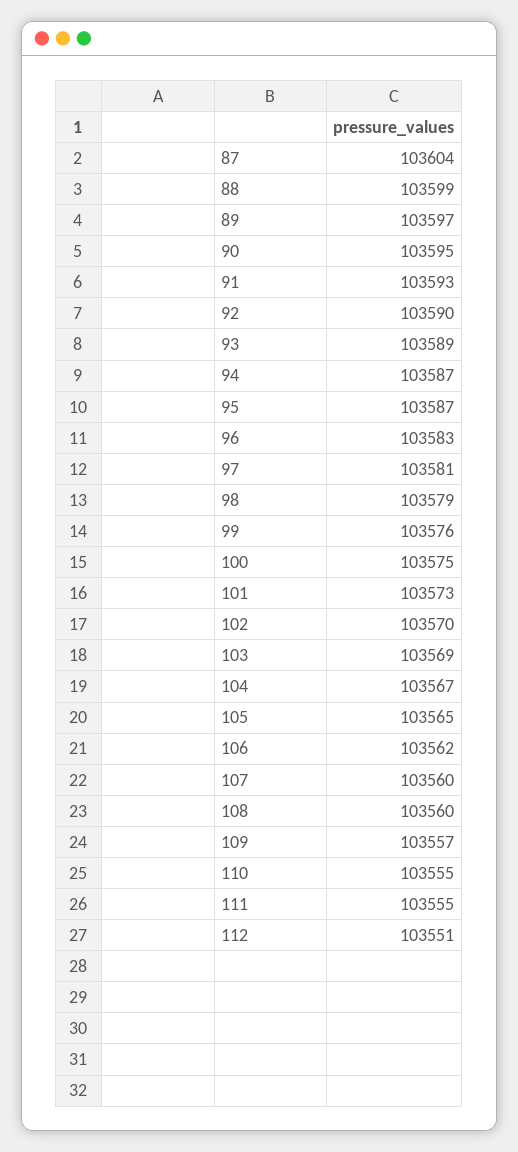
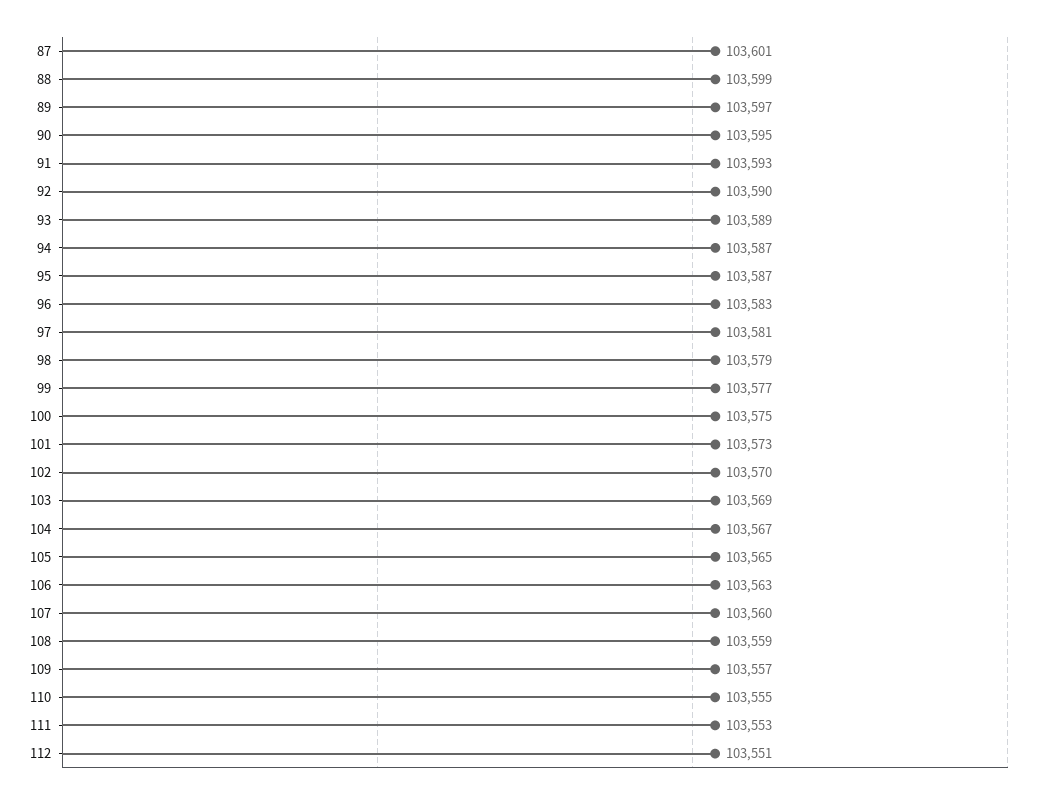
  {
-   "87": 103604,
+   "87": 103601,
    "88": 103599,
    "89": 103597,
    "90": 103595,
    "91": 103593,
    "92": 103590,
    "93": 103589,
    "94": 103587,
    "95": 103587,
    "96": 103583,
    "97": 103581,
    "98": 103579,
-   "99": 103576,
+   "99": 103577,
    "100": 103575,
    "101": 103573,
    "102": 103570,
    "103": 103569,
    "104": 103567,
    "105": 103565,
-   "106": 103562,
+   "106": 103563,
    "107": 103560,
-   "108": 103560,
+   "108": 103559,
    "109": 103557,
    "110": 103555,
-   "111": 103555,
+   "111": 103553,
    "112": 103551
  }

